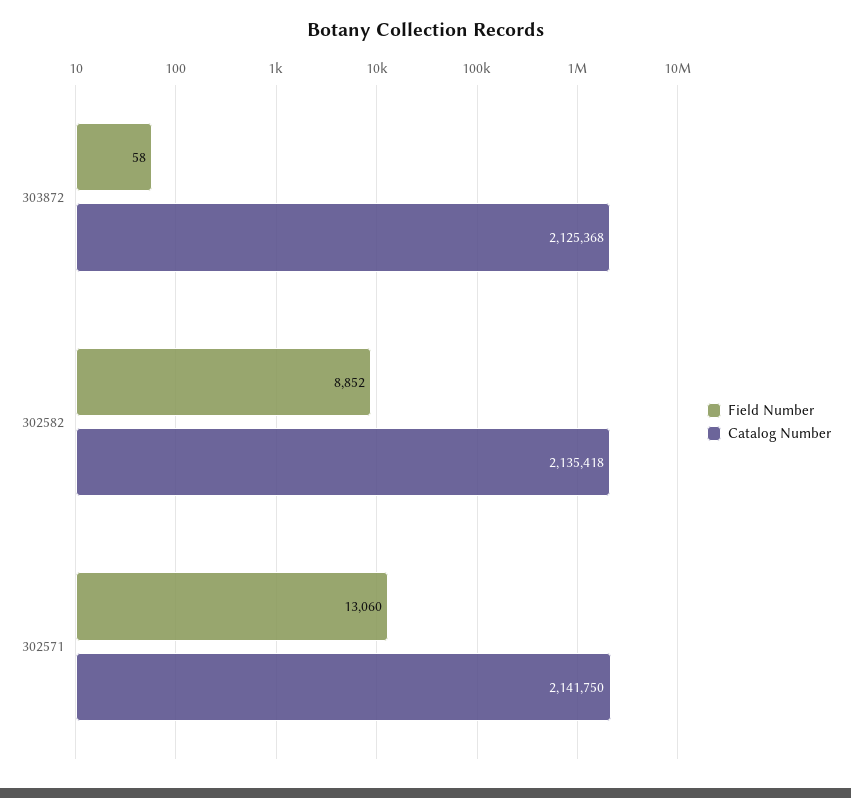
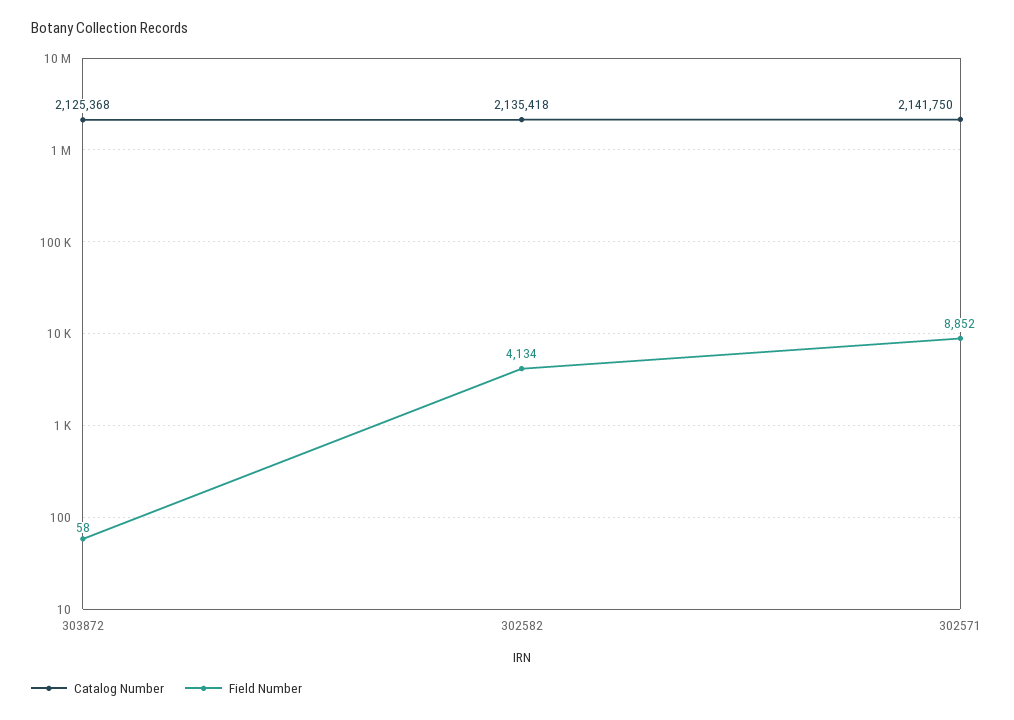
  {
    "Field Number": {
      "303872": 58,
-     "302582": 8852,
+     "302582": 4134,
-     "302571": 13060
+     "302571": 8852
    },
    "Catalog Number": {
      "303872": 2125368,
      "302582": 2135418,
      "302571": 2141750
    }
  }

